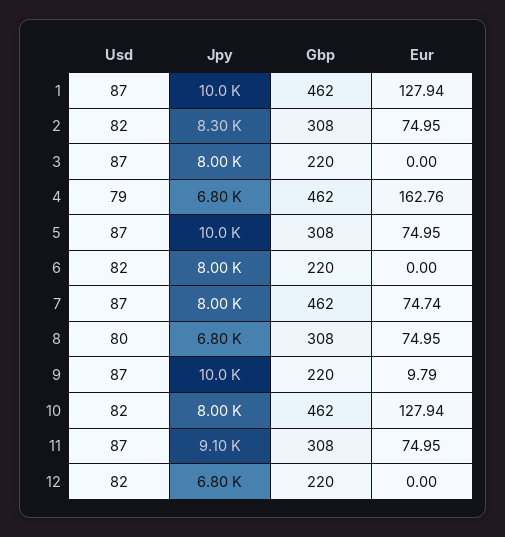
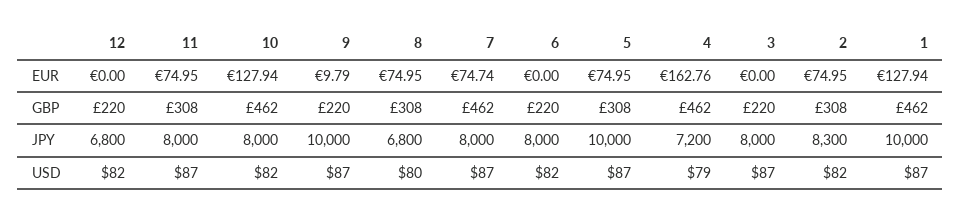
  {
    "Usd": {
      "1": 87,
      "2": 82,
      "3": 87,
      "4": 79,
      "5": 87,
      "6": 82,
      "7": 87,
      "8": 80,
      "9": 87,
      "10": 82,
      "11": 87,
      "12": 82
    },
    "Jpy": {
      "1": 10000,
      "2": 8300,
      "3": 8000,
-     "4": 6800,
+     "4": 7200,
      "5": 10000,
      "6": 8000,
      "7": 8000,
      "8": 6800,
      "9": 10000,
      "10": 8000,
-     "11": 9100,
+     "11": 8000,
      "12": 6800
    },
    "Gbp": {
      "1": 462,
      "2": 308,
      "3": 220,
      "4": 462,
      "5": 308,
      "6": 220,
      "7": 462,
      "8": 308,
      "9": 220,
      "10": 462,
      "11": 308,
      "12": 220
    },
    "Eur": {
      "1": 127.94,
      "2": 74.95,
      "3": 0,
      "4": 162.76,
      "5": 74.95,
      "6": 0,
      "7": 74.74,
      "8": 74.95,
      "9": 9.79,
      "10": 127.94,
      "11": 74.95,
      "12": 0
    }
  }

